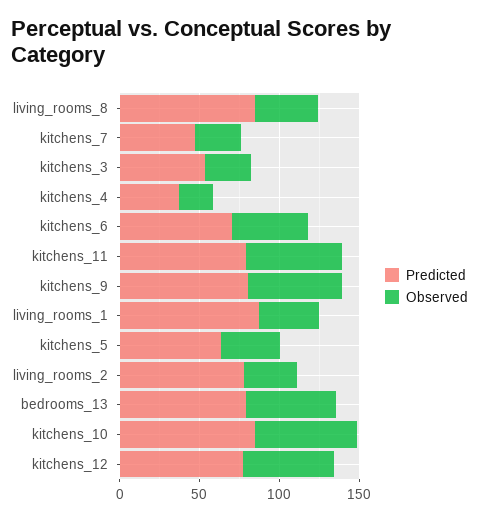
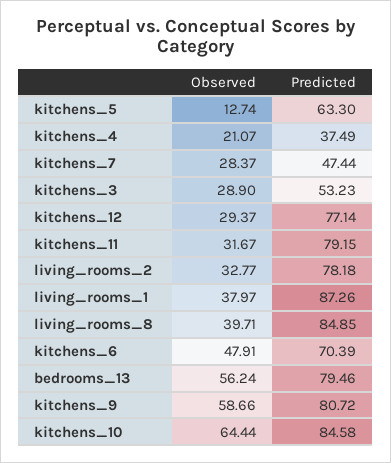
  {
    "Predicted": {
      "living_rooms_8": 84.85,
      "kitchens_7": 47.44,
      "kitchens_3": 53.23,
      "kitchens_4": 37.49,
      "kitchens_6": 70.39,
      "kitchens_11": 79.15,
      "kitchens_9": 80.72,
      "living_rooms_1": 87.26,
      "kitchens_5": 63.3,
      "living_rooms_2": 78.18,
      "bedrooms_13": 79.46,
      "kitchens_10": 84.58,
      "kitchens_12": 77.14
    },
    "Observed": {
      "living_rooms_8": 39.71,
      "kitchens_7": 28.37,
      "kitchens_3": 28.9,
      "kitchens_4": 21.07,
      "kitchens_6": 47.91,
-     "kitchens_11": 60,
+     "kitchens_11": 31.67,
      "kitchens_9": 58.66,
      "living_rooms_1": 37.97,
-     "kitchens_5": 40,
+     "kitchens_5": 12.74,
      "living_rooms_2": 32.77,
      "bedrooms_13": 56.24,
      "kitchens_10": 64.44,
-     "kitchens_12": 60
+     "kitchens_12": 29.37
    }
  }

